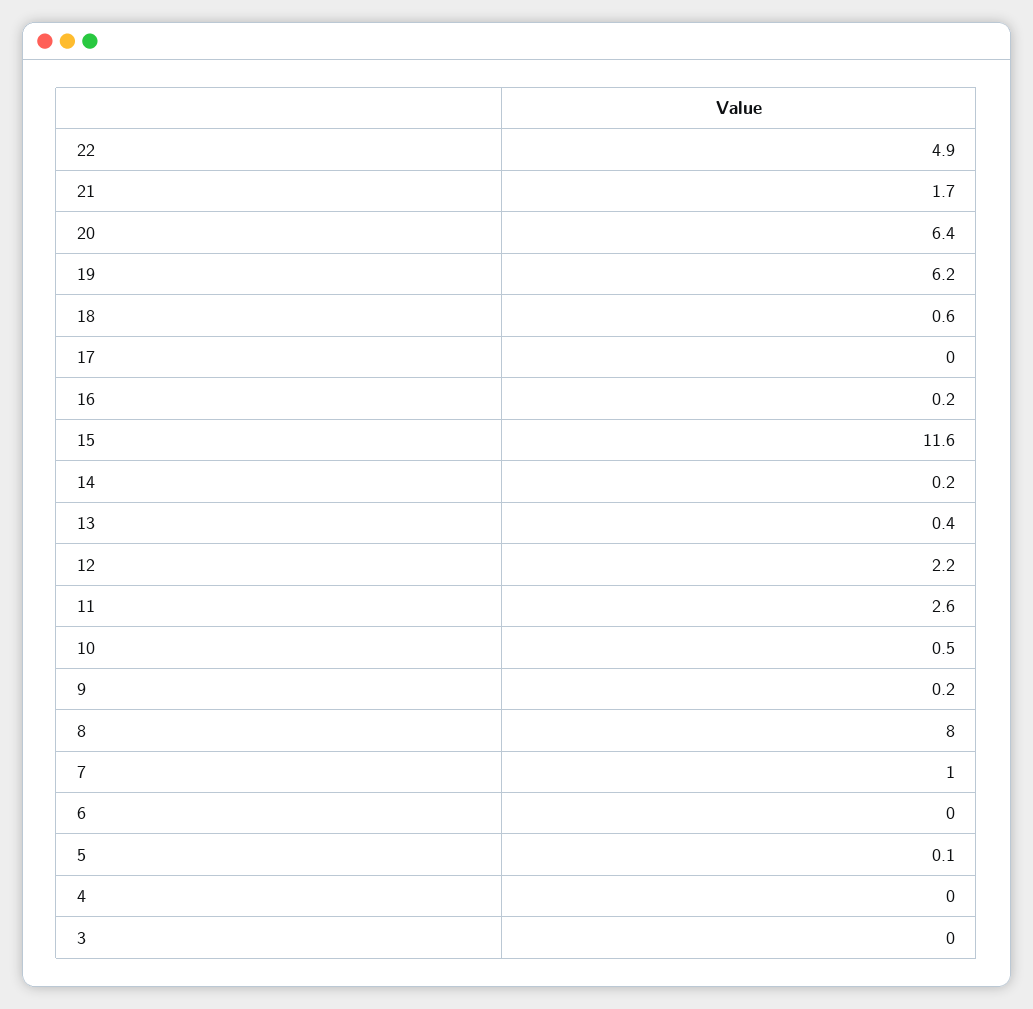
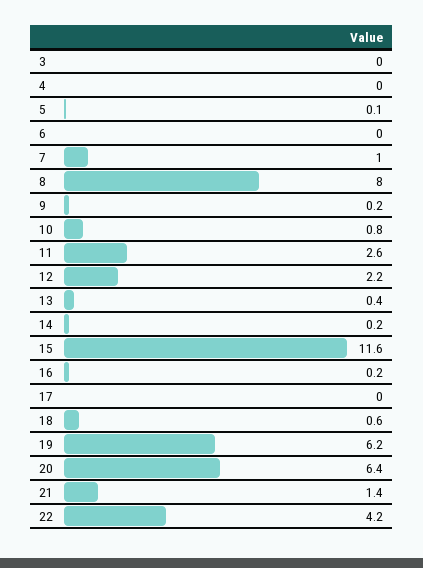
  {
-   "22": 4.9,
+   "22": 4.2,
-   "21": 1.7,
+   "21": 1.4,
    "20": 6.4,
    "19": 6.2,
    "18": 0.6,
    "17": 0,
    "16": 0.2,
    "15": 11.6,
    "14": 0.2,
    "13": 0.4,
    "12": 2.2,
    "11": 2.6,
-   "10": 0.5,
+   "10": 0.8,
    "9": 0.2,
    "8": 8,
    "7": 1,
    "6": 0,
    "5": 0.1,
    "4": 0,
    "3": 0
  }

